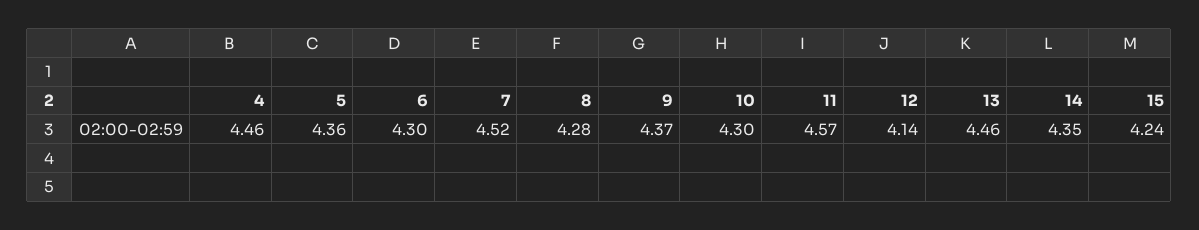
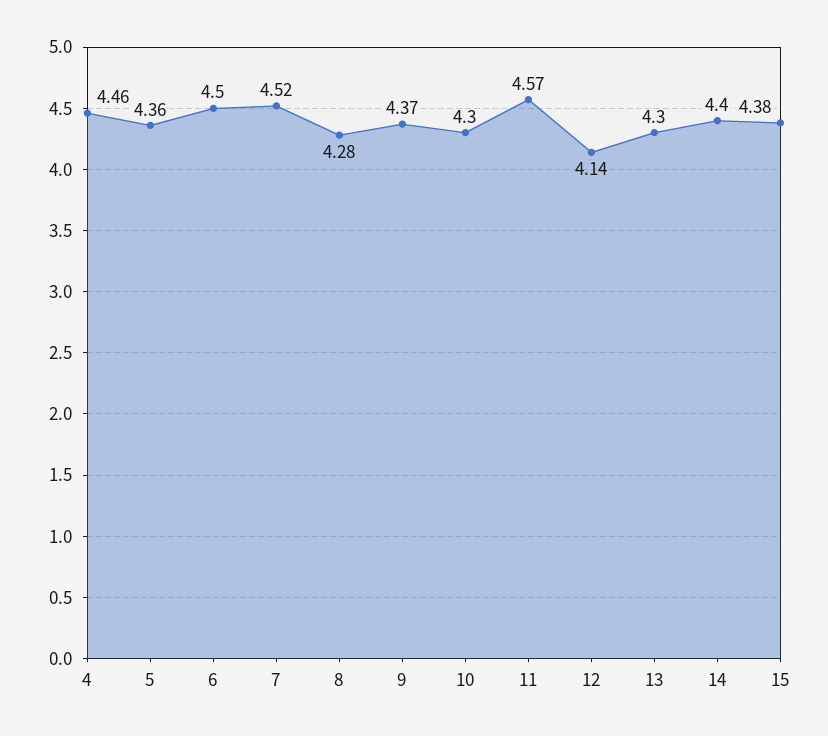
  {
    "4": 4.46,
    "5": 4.36,
-   "6": 4.3,
+   "6": 4.5,
    "7": 4.52,
    "8": 4.28,
    "9": 4.37,
    "10": 4.3,
    "11": 4.57,
    "12": 4.14,
-   "13": 4.46,
+   "13": 4.3,
-   "14": 4.35,
+   "14": 4.4,
-   "15": 4.24
+   "15": 4.38
  }

